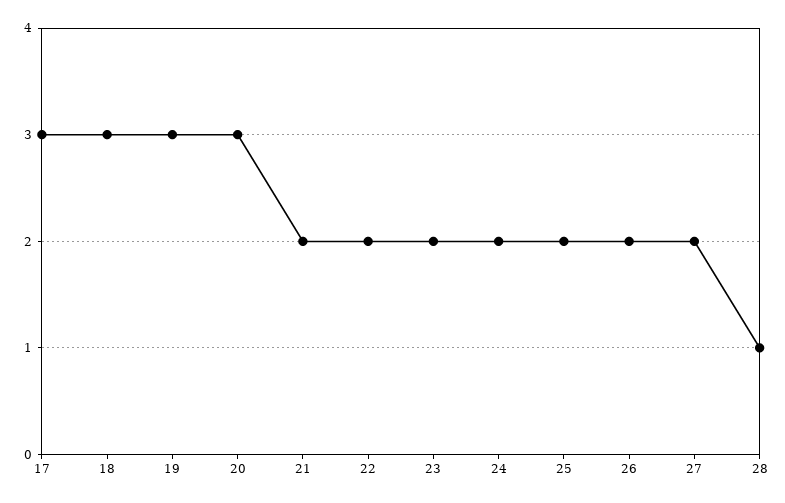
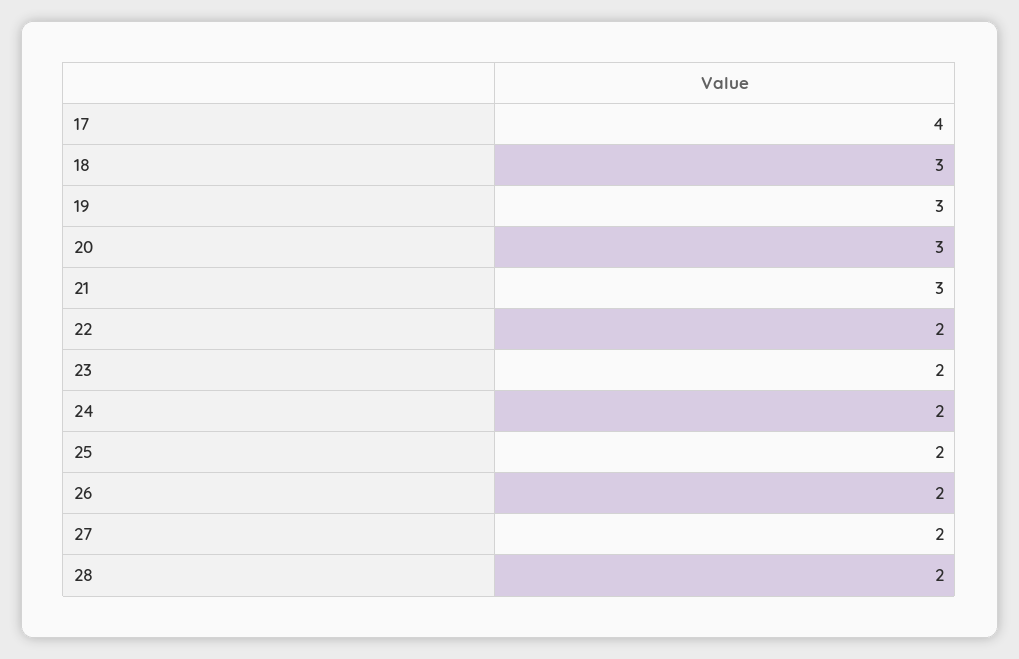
  {
-   "17": 3,
+   "17": 4,
    "18": 3,
    "19": 3,
    "20": 3,
-   "21": 2,
+   "21": 3,
    "22": 2,
    "23": 2,
    "24": 2,
    "25": 2,
    "26": 2,
    "27": 2,
-   "28": 1
+   "28": 2
  }

